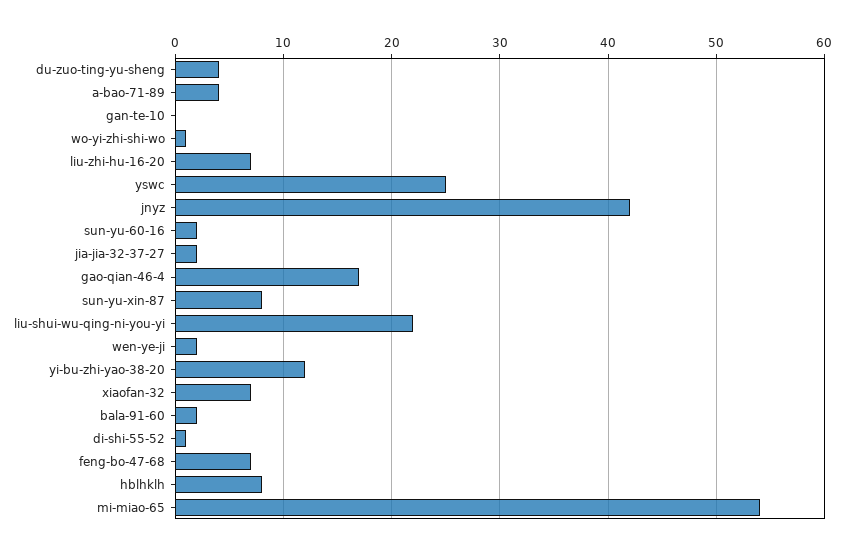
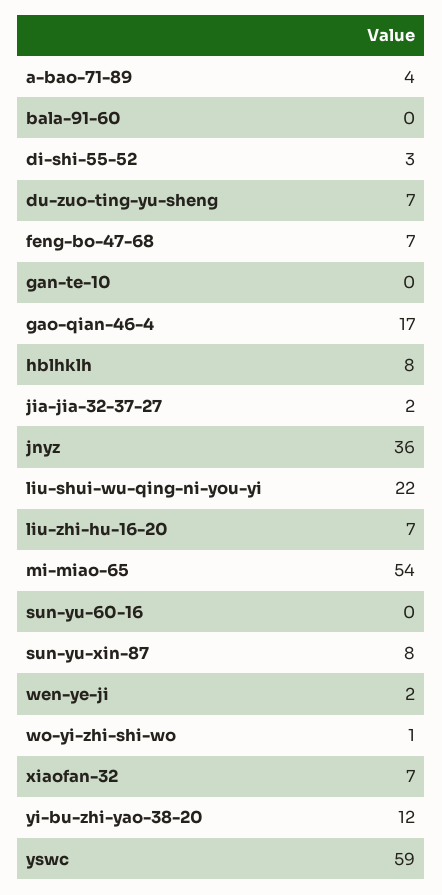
  {
-   "du-zuo-ting-yu-sheng": 4,
+   "du-zuo-ting-yu-sheng": 7,
    "a-bao-71-89": 4,
    "gan-te-10": 0,
    "wo-yi-zhi-shi-wo": 1,
    "liu-zhi-hu-16-20": 7,
-   "yswc": 25,
+   "yswc": 59,
-   "jnyz": 42,
+   "jnyz": 36,
-   "sun-yu-60-16": 2,
+   "sun-yu-60-16": 0,
    "jia-jia-32-37-27": 2,
    "gao-qian-46-4": 17,
    "sun-yu-xin-87": 8,
    "liu-shui-wu-qing-ni-you-yi": 22,
    "wen-ye-ji": 2,
    "yi-bu-zhi-yao-38-20": 12,
    "xiaofan-32": 7,
-   "bala-91-60": 2,
+   "bala-91-60": 0,
-   "di-shi-55-52": 1,
+   "di-shi-55-52": 3,
    "feng-bo-47-68": 7,
    "hblhklh": 8,
    "mi-miao-65": 54
  }

